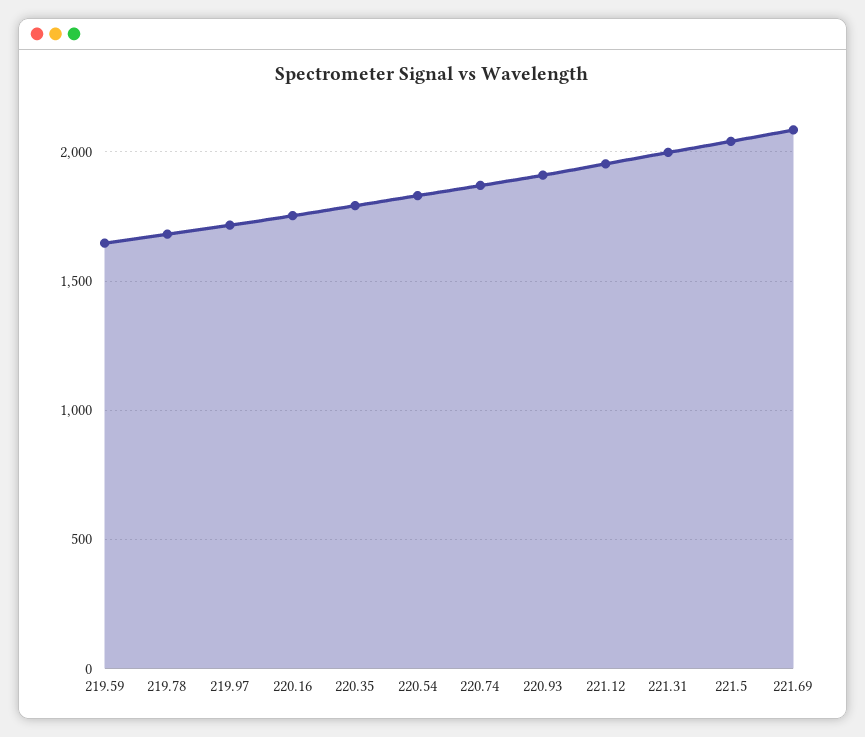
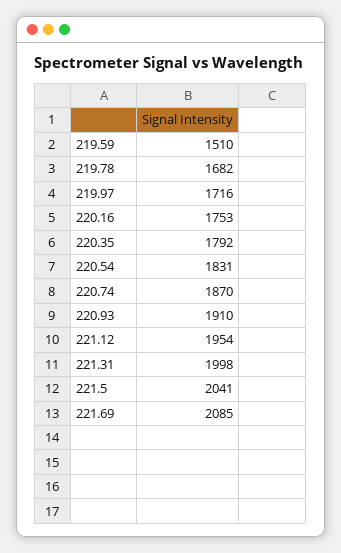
  {
-   "219.59": 1650,
+   "219.59": 1510,
    "219.78": 1682,
    "219.97": 1716,
    "220.16": 1753,
    "220.35": 1792,
    "220.54": 1831,
    "220.74": 1870,
    "220.93": 1910,
    "221.12": 1954,
    "221.31": 1998,
    "221.5": 2041,
    "221.69": 2085
  }

